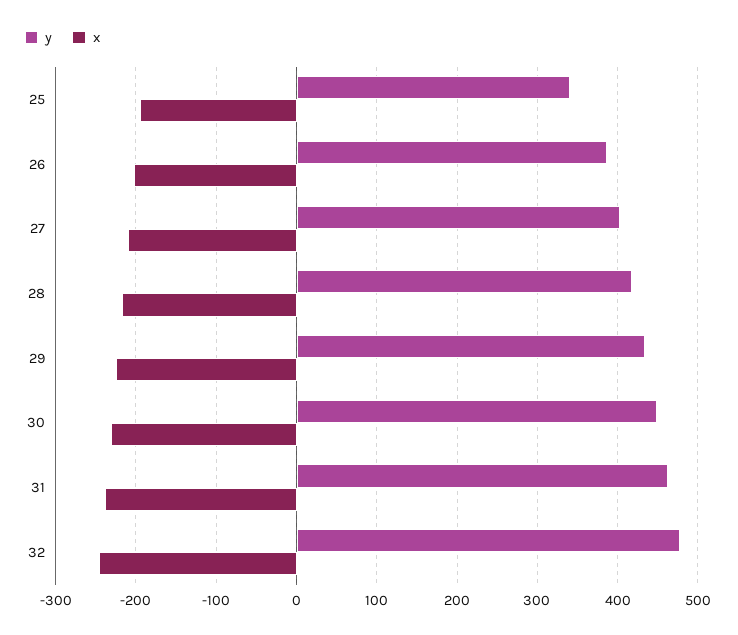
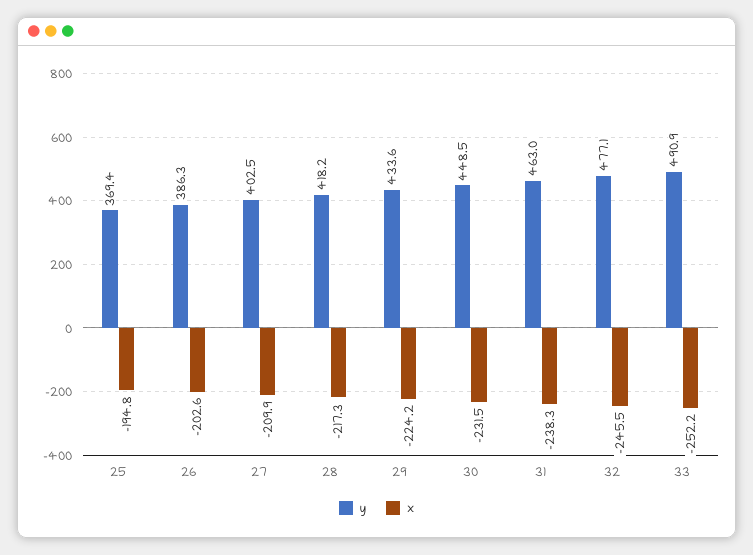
  {
    "y": {
-     "25": 340,
+     "25": 369.4,
      "26": 386.3,
      "27": 402.5,
      "28": 418.2,
      "29": 433.6,
      "30": 448.5,
      "31": 463,
-     "32": 477.1
+     "32": 477.1,
+     "33": 490.9
    },
    "x": {
      "25": -194.8,
      "26": -202.6,
      "27": -209.9,
      "28": -217.3,
      "29": -224.2,
      "30": -231.5,
      "31": -238.3,
-     "32": -245.5
+     "32": -245.5,
+     "33": -252.2
    }
  }

